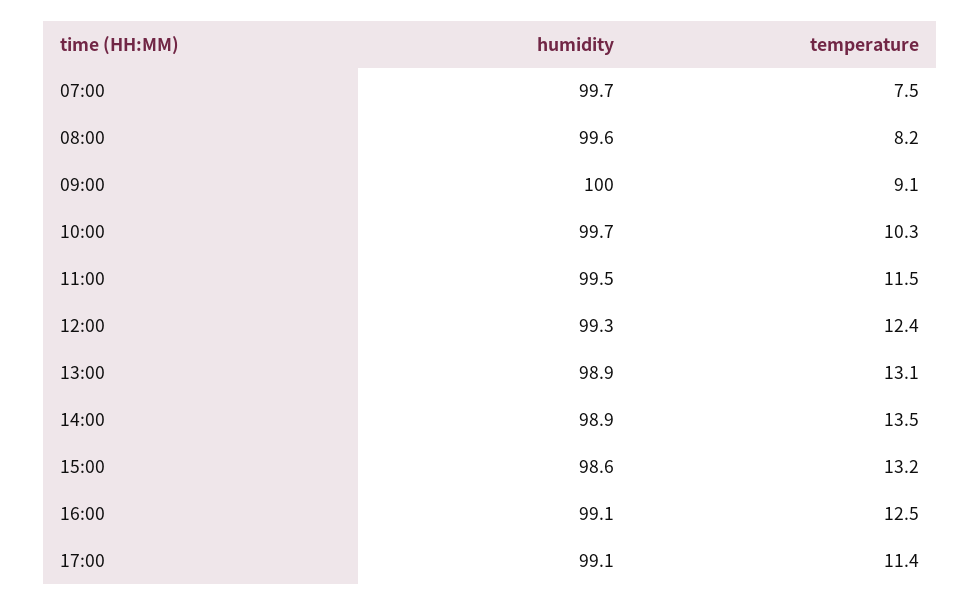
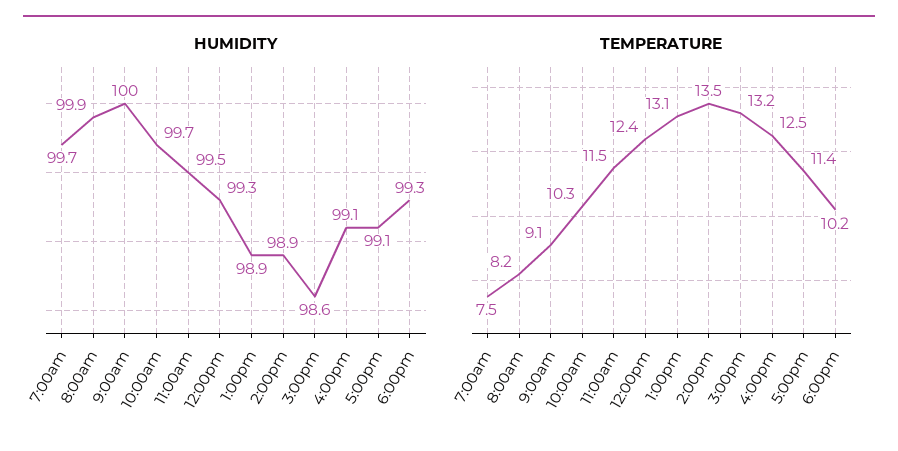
  {
    "humidity": {
      "07:00": 99.7,
-     "08:00": 99.6,
+     "08:00": 99.9,
      "09:00": 100,
      "10:00": 99.7,
      "11:00": 99.5,
      "12:00": 99.3,
      "13:00": 98.9,
      "14:00": 98.9,
      "15:00": 98.6,
      "16:00": 99.1,
-     "17:00": 99.1
+     "17:00": 99.1,
+     "6:00pm": 99.3
    },
    "temperature": {
      "07:00": 7.5,
      "08:00": 8.2,
      "09:00": 9.1,
      "10:00": 10.3,
      "11:00": 11.5,
      "12:00": 12.4,
      "13:00": 13.1,
      "14:00": 13.5,
      "15:00": 13.2,
      "16:00": 12.5,
-     "17:00": 11.4
+     "17:00": 11.4,
+     "6:00pm": 10.2
    }
  }

